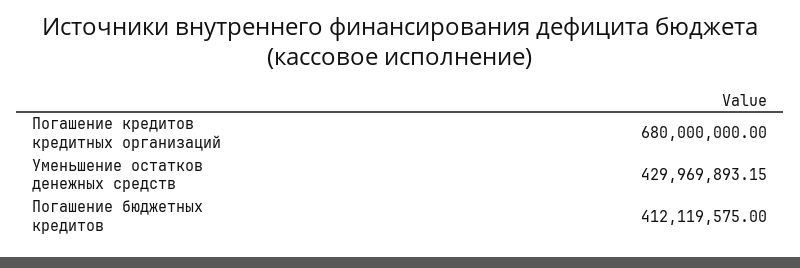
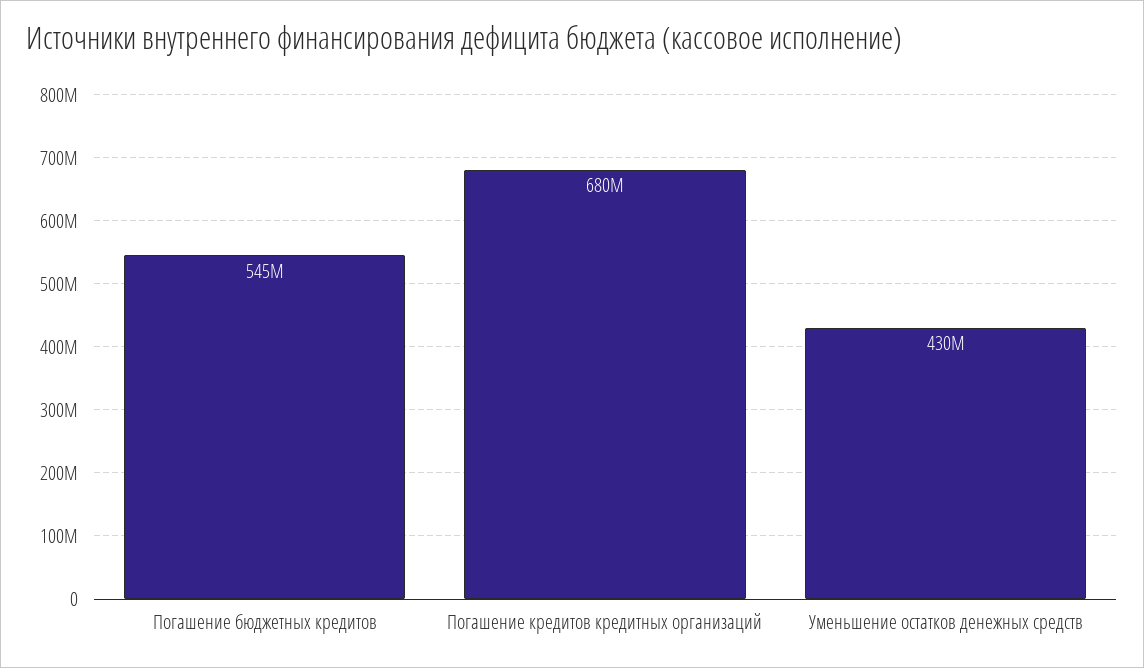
  {
    "Погашение кредитов кредитных организаций": 680000000,
    "Уменьшение остатков денежных средств": 429969893.15,
-   "Погашение бюджетных кредитов": 412119575
+   "Погашение бюджетных кредитов": 545000000
  }

